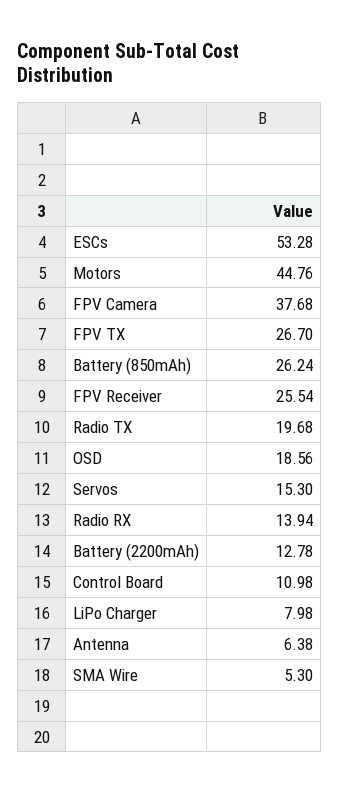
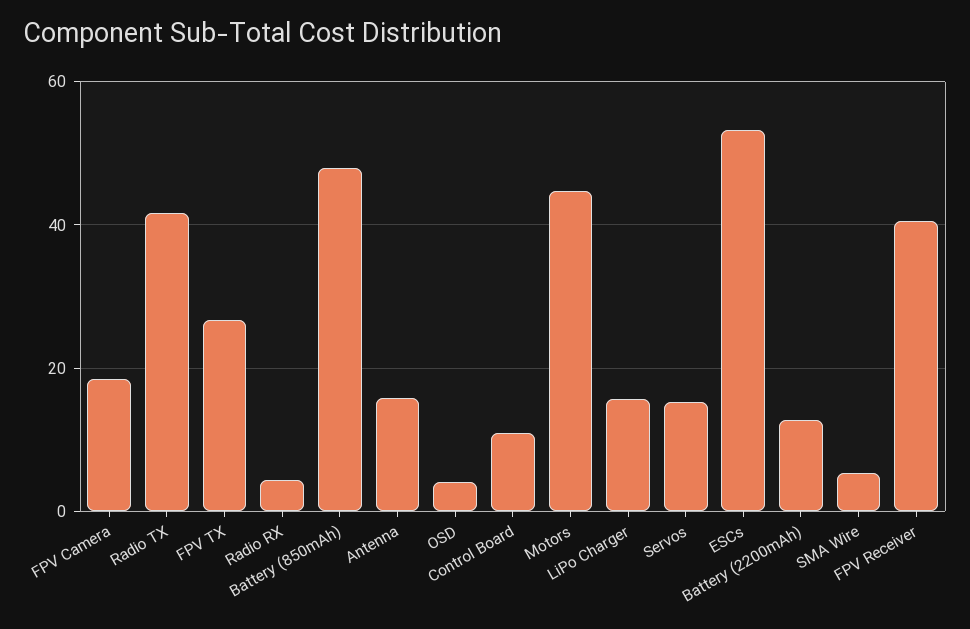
  {
    "ESCs": 53.28,
    "Motors": 44.76,
-   "FPV Camera": 37.68,
+   "FPV Camera": 18,
    "FPV TX": 26.7,
-   "Battery (850mAh)": 26.24,
+   "Battery (850mAh)": 48,
-   "FPV Receiver": 25.54,
+   "FPV Receiver": 40,
-   "Radio TX": 19.68,
+   "Radio TX": 42,
-   "OSD": 18.56,
+   "OSD": 4,
    "Servos": 15.3,
-   "Radio RX": 13.94,
+   "Radio RX": 4,
    "Battery (2200mAh)": 12.78,
    "Control Board": 10.98,
-   "LiPo Charger": 7.98,
+   "LiPo Charger": 16,
-   "Antenna": 6.38,
+   "Antenna": 16,
    "SMA Wire": 5.3
  }

